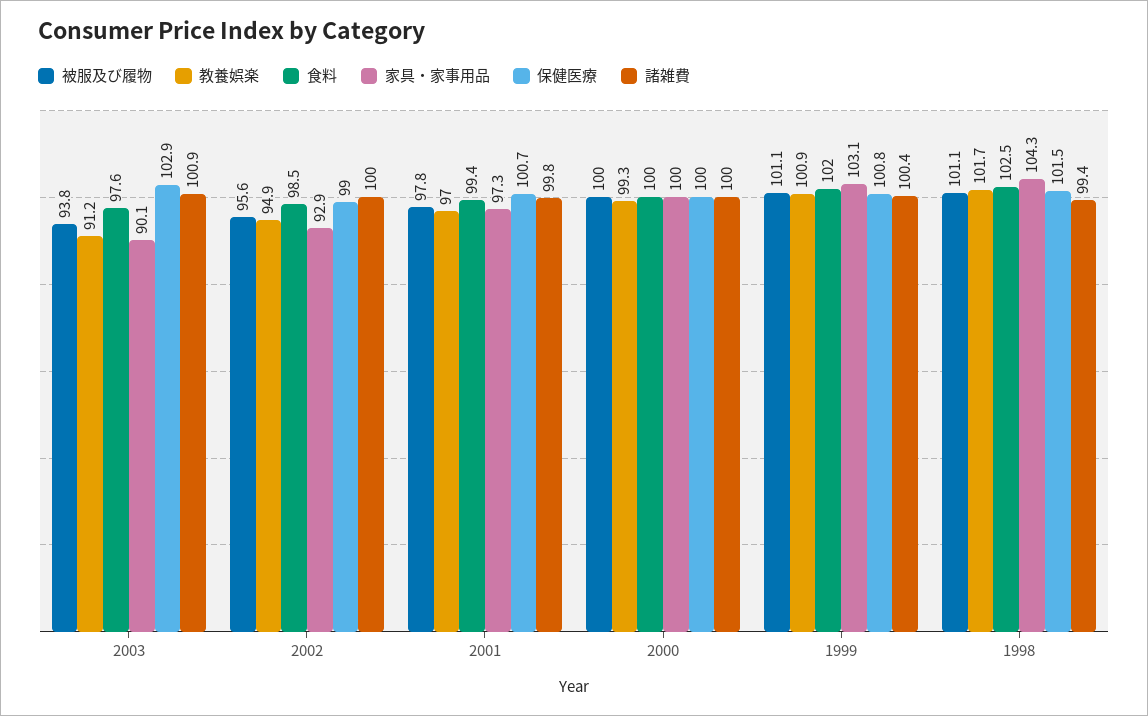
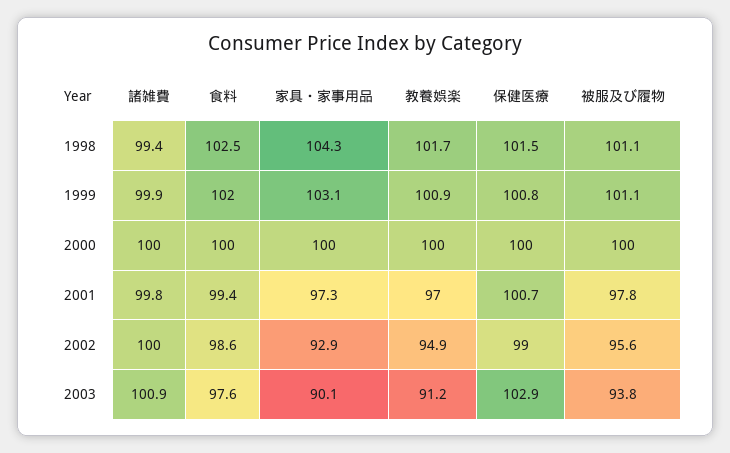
  {
    "被服及び履物": {
      "2003": 93.8,
      "2002": 95.6,
      "2001": 97.8,
      "2000": 100,
      "1999": 101.1,
      "1998": 101.1
    },
    "教養娯楽": {
      "2003": 91.2,
      "2002": 94.9,
      "2001": 97,
-     "2000": 99.3,
+     "2000": 100,
      "1999": 100.9,
      "1998": 101.7
    },
    "食料": {
      "2003": 97.6,
-     "2002": 98.5,
+     "2002": 98.6,
      "2001": 99.4,
      "2000": 100,
      "1999": 102,
      "1998": 102.5
    },
    "家具・家事用品": {
      "2003": 90.1,
      "2002": 92.9,
      "2001": 97.3,
      "2000": 100,
      "1999": 103.1,
      "1998": 104.3
    },
    "保健医療": {
      "2003": 102.9,
      "2002": 99,
      "2001": 100.7,
      "2000": 100,
      "1999": 100.8,
      "1998": 101.5
    },
    "諸雑費": {
      "2003": 100.9,
      "2002": 100,
      "2001": 99.8,
      "2000": 100,
-     "1999": 100.4,
+     "1999": 99.9,
      "1998": 99.4
    }
  }

